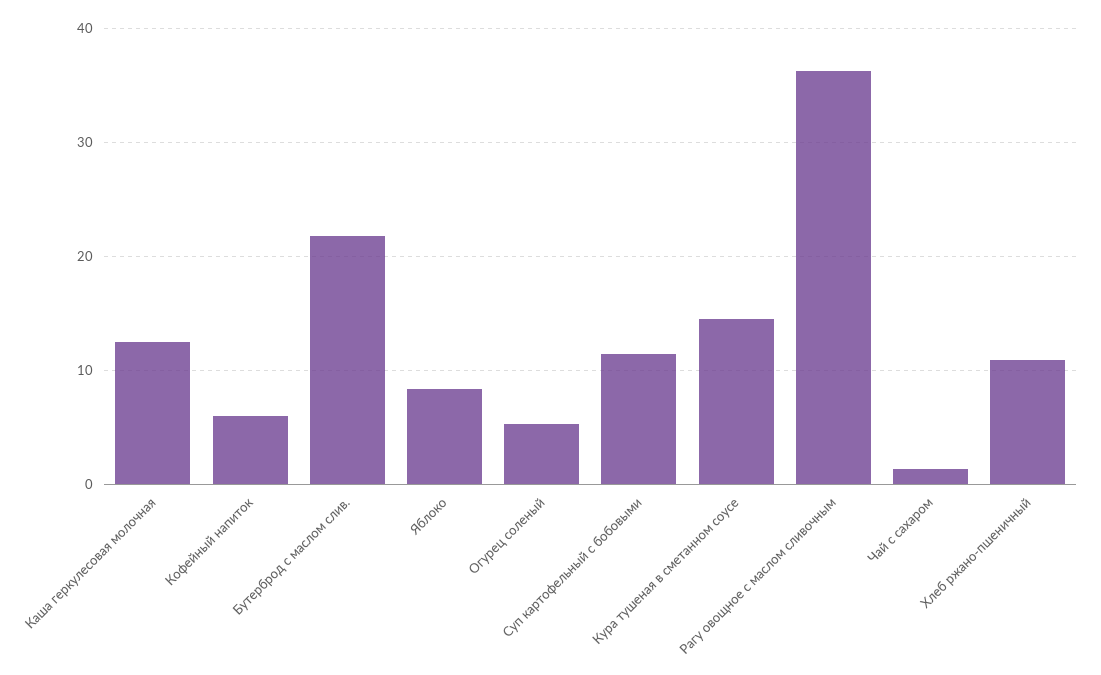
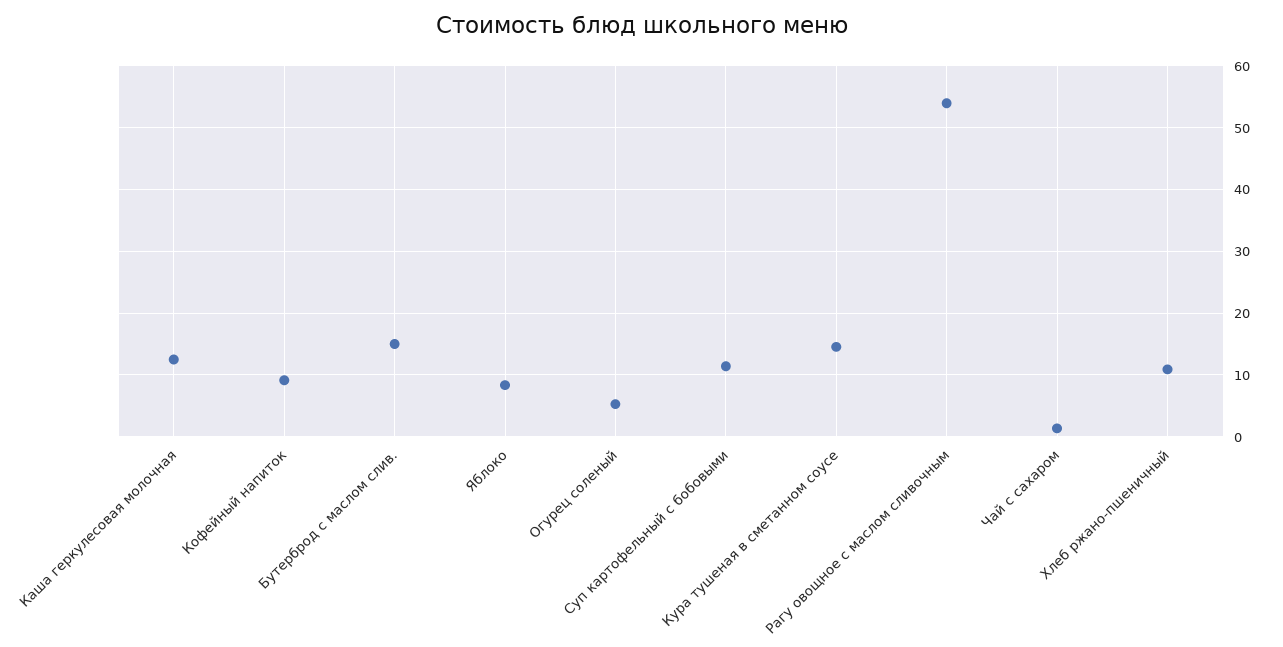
  {
    "Каша геркулесовая молочная": 13,
-   "Кофейный напиток": 6,
+   "Кофейный напиток": 9,
-   "Бутерброд с маслом слив.": 22,
+   "Бутерброд с маслом слив.": 15,
    "Яблоко": 8,
    "Огурец соленый": 5,
    "Суп картофельный с бобовыми": 11,
    "Кура тушеная в сметанном соусе": 15,
-   "Рагу овощное с маслом сливочным": 36,
+   "Рагу овощное с маслом сливочным": 54,
    "Чай с сахаром": 1,
    "Хлеб ржано-пшеничный": 11
  }

